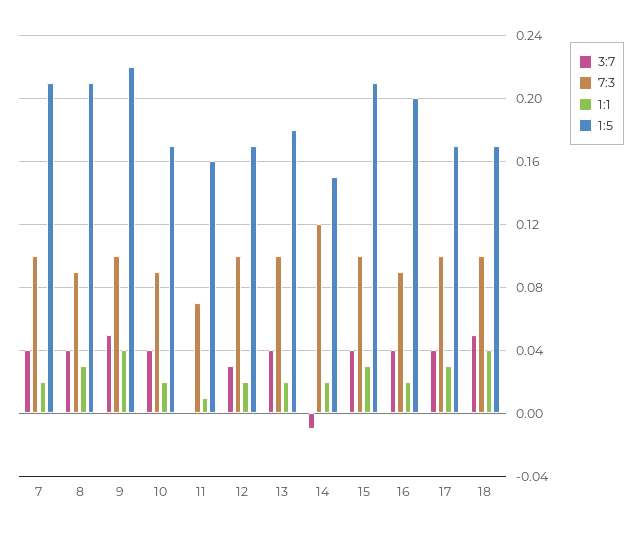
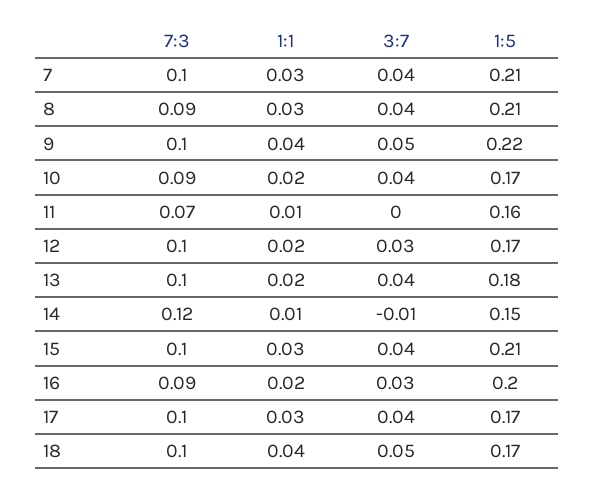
  {
    "3:7": {
      "7": 0.04,
      "8": 0.04,
      "9": 0.05,
      "10": 0.04,
      "11": 0,
      "12": 0.03,
      "13": 0.04,
      "14": -0.01,
      "15": 0.04,
-     "16": 0.04,
+     "16": 0.03,
      "17": 0.04,
      "18": 0.05
    },
    "7:3": {
      "7": 0.1,
      "8": 0.09,
      "9": 0.1,
      "10": 0.09,
      "11": 0.07,
      "12": 0.1,
      "13": 0.1,
      "14": 0.12,
      "15": 0.1,
      "16": 0.09,
      "17": 0.1,
      "18": 0.1
    },
    "1:1": {
-     "7": 0.02,
+     "7": 0.03,
      "8": 0.03,
      "9": 0.04,
      "10": 0.02,
      "11": 0.01,
      "12": 0.02,
      "13": 0.02,
-     "14": 0.02,
+     "14": 0.01,
      "15": 0.03,
      "16": 0.02,
      "17": 0.03,
      "18": 0.04
    },
    "1:5": {
      "7": 0.21,
      "8": 0.21,
      "9": 0.22,
      "10": 0.17,
      "11": 0.16,
      "12": 0.17,
      "13": 0.18,
      "14": 0.15,
      "15": 0.21,
      "16": 0.2,
      "17": 0.17,
      "18": 0.17
    }
  }

